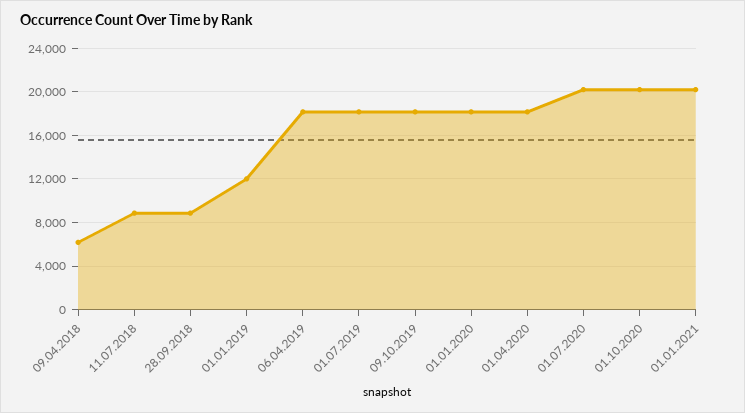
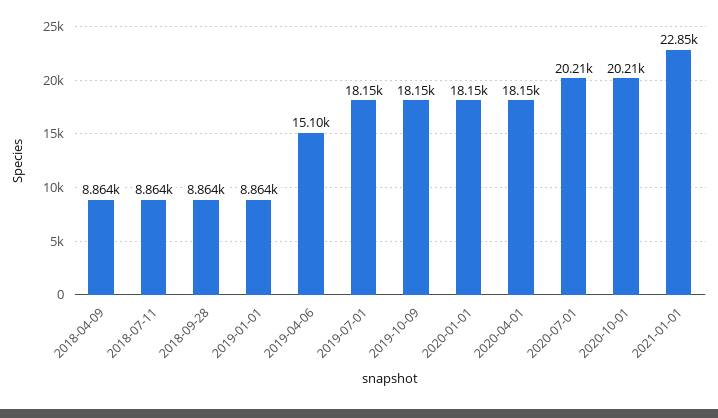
  {
-   "09.04.2018": 6000,
+   "09.04.2018": 8864,
    "11.07.2018": 8864,
    "28.09.2018": 8864,
-   "01.01.2019": 12000,
+   "01.01.2019": 8864,
-   "06.04.2019": 18000,
+   "06.04.2019": 15100,
    "01.07.2019": 18150,
    "09.10.2019": 18150,
    "01.01.2020": 18150,
    "01.04.2020": 18150,
    "01.07.2020": 20210,
    "01.10.2020": 20210,
-   "01.01.2021": 20000
+   "01.01.2021": 22850
  }

